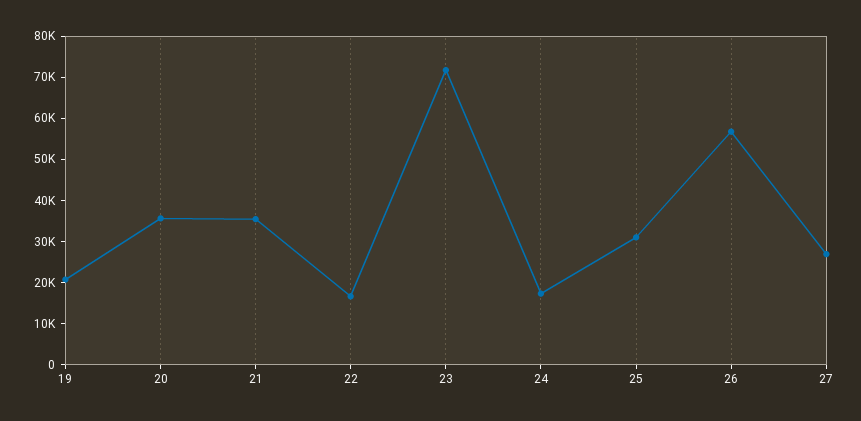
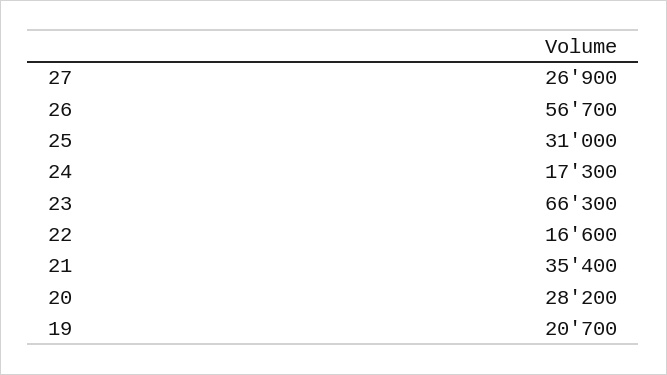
  {
    "19": 20700,
-   "20": 36000,
+   "20": 28200,
    "21": 35400,
    "22": 16600,
-   "23": 72000,
+   "23": 66300,
    "24": 17300,
    "25": 31000,
    "26": 56700,
    "27": 26900
  }

